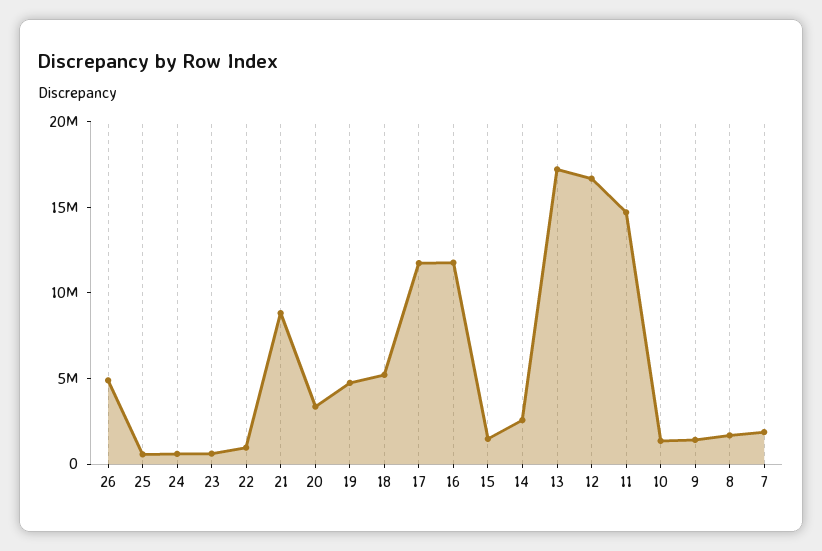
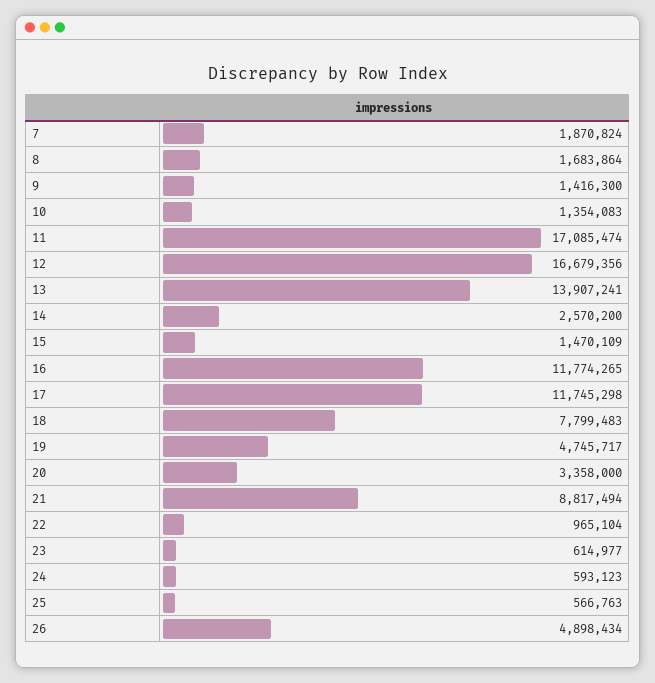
  {
    "26": 4898434,
    "25": 566763,
    "24": 593123,
    "23": 614977,
    "22": 965104,
    "21": 8817494,
    "20": 3358000,
    "19": 4745717,
-   "18": 5000000,
+   "18": 7799483,
    "17": 11745298,
    "16": 11774265,
    "15": 1470109,
    "14": 2570200,
-   "13": 17000000,
+   "13": 13907241,
    "12": 16679356,
-   "11": 15000000,
+   "11": 17085474,
    "10": 1354083,
    "9": 1416300,
    "8": 1683864,
    "7": 1870824
  }

